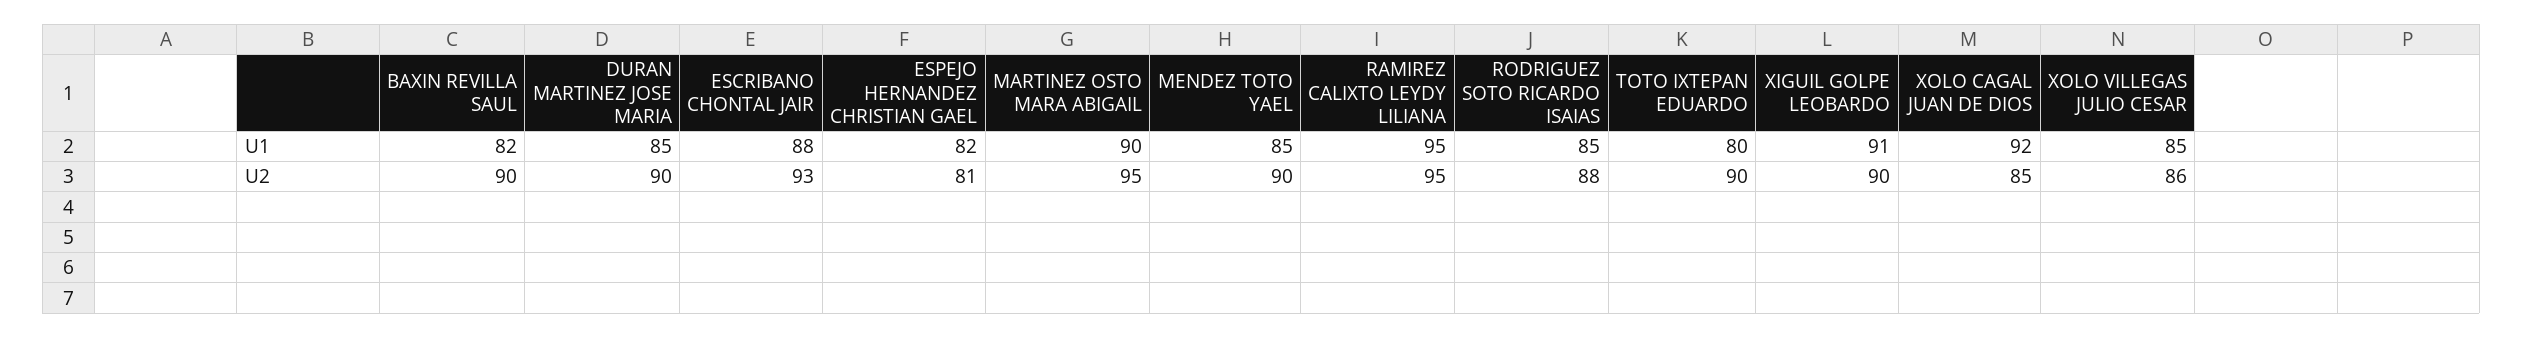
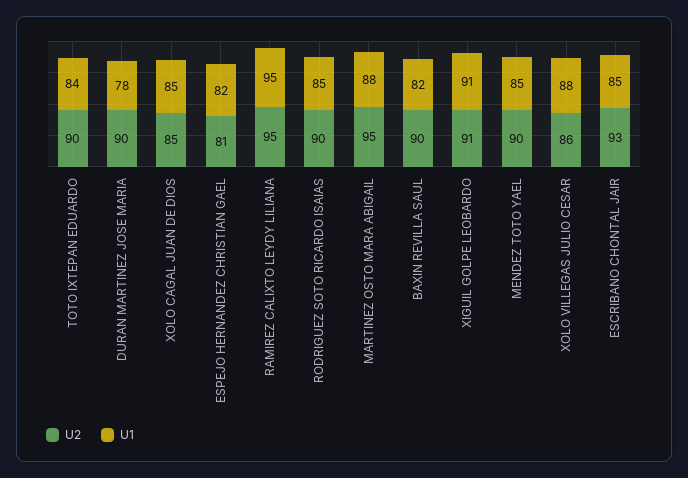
  {
    "U1": {
      "BAXIN REVILLA SAUL": 82,
-     "DURAN MARTINEZ JOSE MARIA": 85,
+     "DURAN MARTINEZ JOSE MARIA": 78,
-     "ESCRIBANO CHONTAL JAIR": 88,
+     "ESCRIBANO CHONTAL JAIR": 85,
      "ESPEJO HERNANDEZ CHRISTIAN GAEL": 82,
-     "MARTINEZ OSTO MARA ABIGAIL": 90,
+     "MARTINEZ OSTO MARA ABIGAIL": 88,
      "MENDEZ TOTO YAEL": 85,
      "RAMIREZ CALIXTO LEYDY LILIANA": 95,
      "RODRIGUEZ SOTO RICARDO ISAIAS": 85,
-     "TOTO IXTEPAN EDUARDO": 80,
+     "TOTO IXTEPAN EDUARDO": 84,
      "XIGUIL GOLPE LEOBARDO": 91,
-     "XOLO CAGAL JUAN DE DIOS": 92,
+     "XOLO CAGAL JUAN DE DIOS": 85,
-     "XOLO VILLEGAS JULIO CESAR": 85
+     "XOLO VILLEGAS JULIO CESAR": 88
    },
    "U2": {
      "BAXIN REVILLA SAUL": 90,
      "DURAN MARTINEZ JOSE MARIA": 90,
      "ESCRIBANO CHONTAL JAIR": 93,
      "ESPEJO HERNANDEZ CHRISTIAN GAEL": 81,
      "MARTINEZ OSTO MARA ABIGAIL": 95,
      "MENDEZ TOTO YAEL": 90,
      "RAMIREZ CALIXTO LEYDY LILIANA": 95,
-     "RODRIGUEZ SOTO RICARDO ISAIAS": 88,
+     "RODRIGUEZ SOTO RICARDO ISAIAS": 90,
      "TOTO IXTEPAN EDUARDO": 90,
-     "XIGUIL GOLPE LEOBARDO": 90,
+     "XIGUIL GOLPE LEOBARDO": 91,
      "XOLO CAGAL JUAN DE DIOS": 85,
      "XOLO VILLEGAS JULIO CESAR": 86
    }
  }

